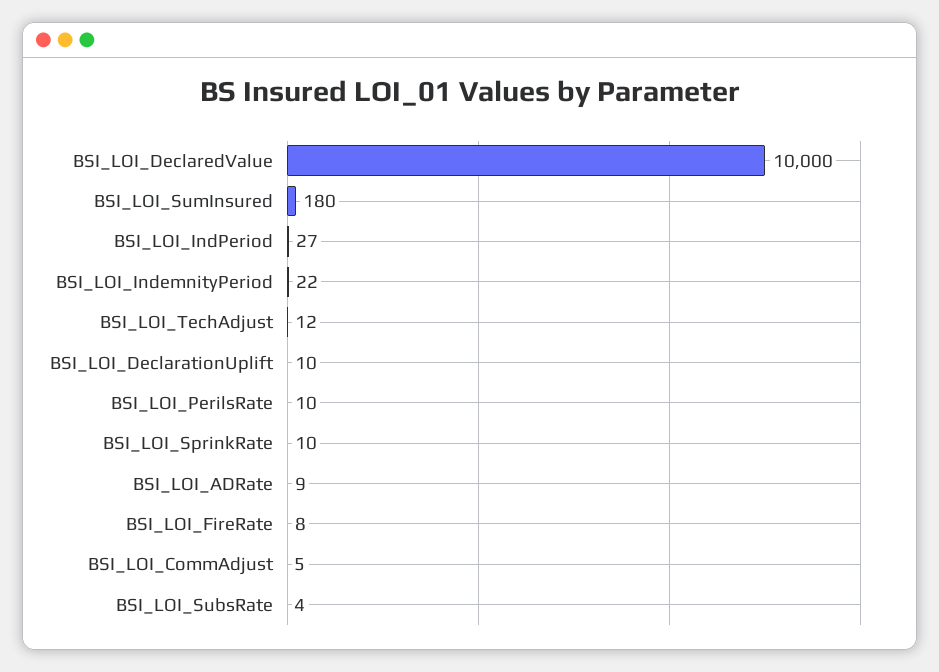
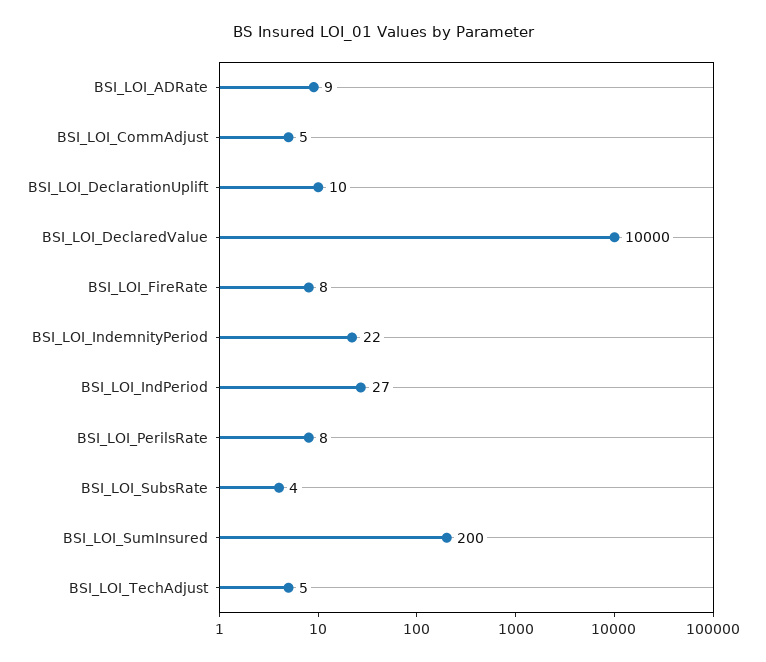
  {
    "BSI_LOI_DeclaredValue": 10000,
-   "BSI_LOI_SumInsured": 180,
+   "BSI_LOI_SumInsured": 200,
    "BSI_LOI_IndPeriod": 27,
    "BSI_LOI_IndemnityPeriod": 22,
-   "BSI_LOI_TechAdjust": 12,
+   "BSI_LOI_TechAdjust": 5,
    "BSI_LOI_DeclarationUplift": 10,
-   "BSI_LOI_PerilsRate": 10,
+   "BSI_LOI_PerilsRate": 8,
-   "BSI_LOI_SprinkRate": 10,
    "BSI_LOI_ADRate": 9,
    "BSI_LOI_FireRate": 8,
    "BSI_LOI_CommAdjust": 5,
    "BSI_LOI_SubsRate": 4
  }

